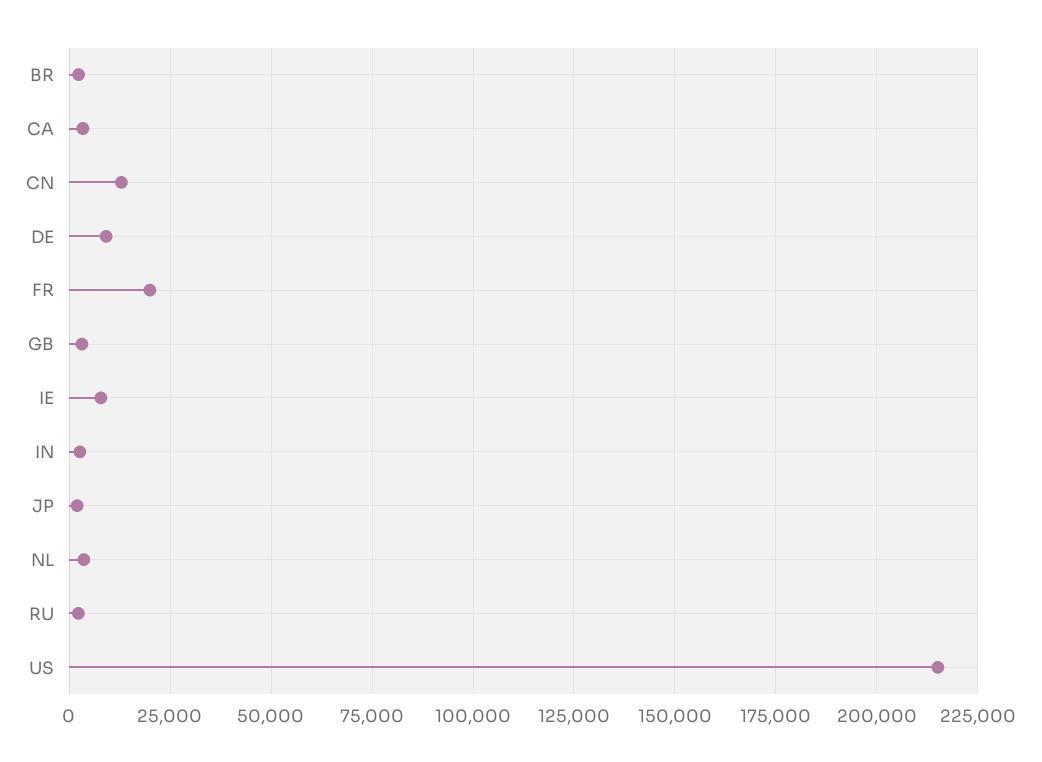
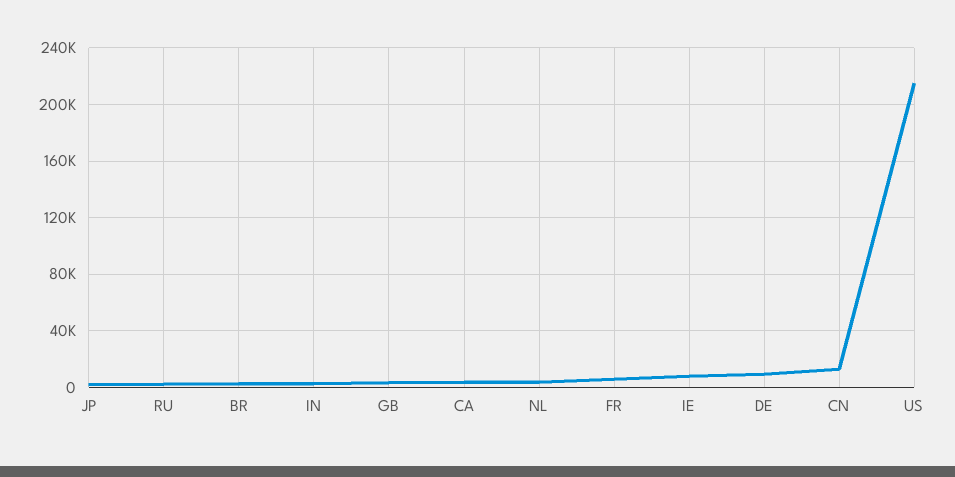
  {
    "BR": 2500,
    "CA": 2500,
    "CN": 12500,
    "DE": 10000,
-   "FR": 20000,
+   "FR": 5000,
    "GB": 2500,
    "IE": 7500,
    "IN": 2500,
    "JP": 2500,
    "NL": 2500,
    "RU": 2500,
    "US": 215000
  }

